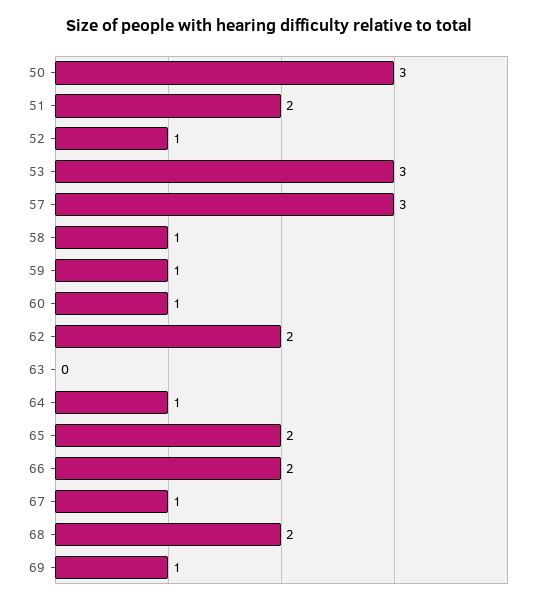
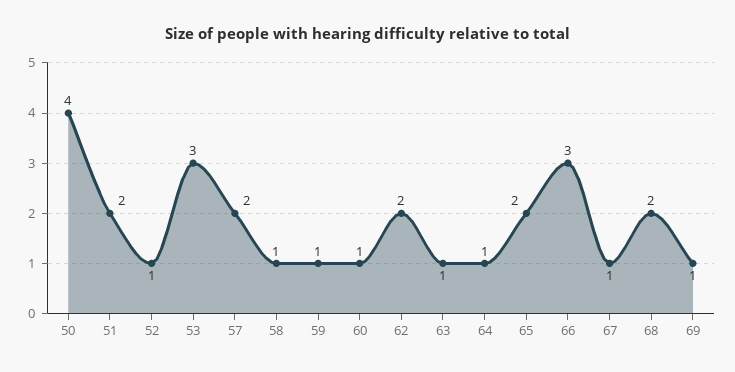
  {
-   "50": 3,
+   "50": 4,
    "51": 2,
    "52": 1,
    "53": 3,
-   "57": 3,
+   "57": 2,
    "58": 1,
    "59": 1,
    "60": 1,
    "62": 2,
-   "63": 0,
+   "63": 1,
    "64": 1,
    "65": 2,
-   "66": 2,
+   "66": 3,
    "67": 1,
    "68": 2,
    "69": 1
  }

